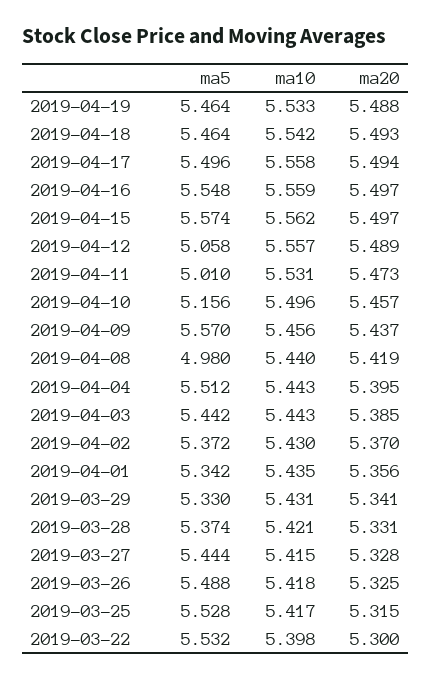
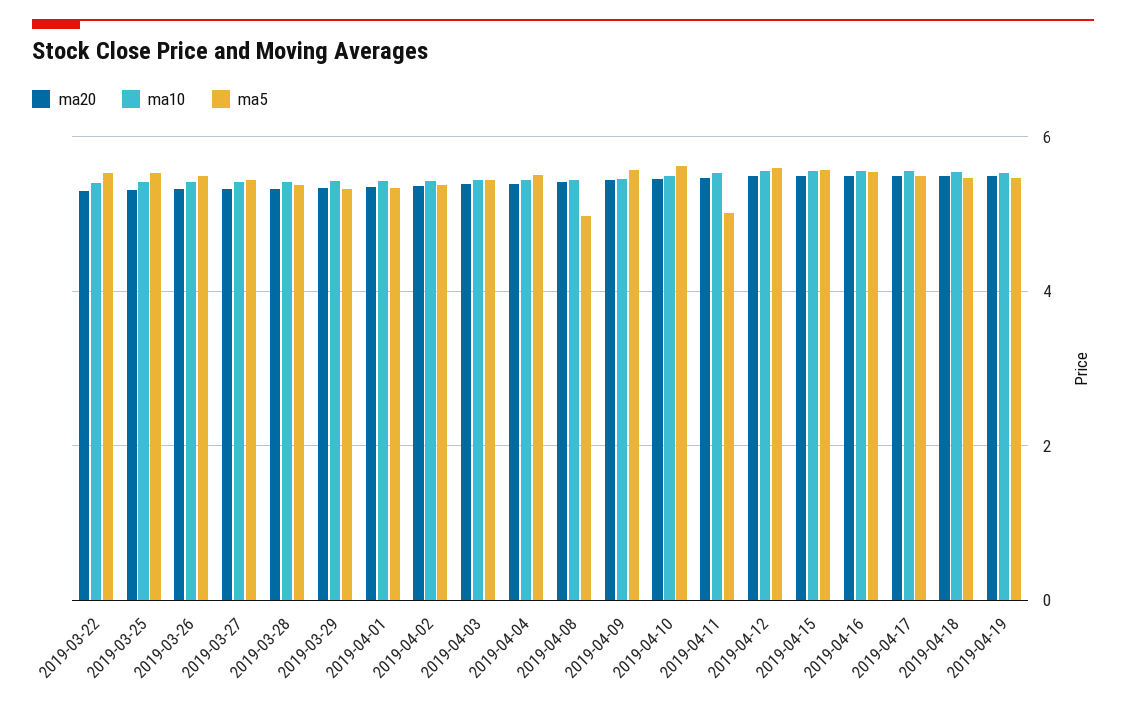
  {
    "ma5": {
      "2019-04-19": 5.464,
      "2019-04-18": 5.464,
      "2019-04-17": 5.496,
      "2019-04-16": 5.548,
      "2019-04-15": 5.574,
-     "2019-04-12": 5.058,
+     "2019-04-12": 5.6,
      "2019-04-11": 5.01,
-     "2019-04-10": 5.156,
+     "2019-04-10": 5.6,
      "2019-04-09": 5.57,
      "2019-04-08": 4.98,
      "2019-04-04": 5.512,
      "2019-04-03": 5.442,
      "2019-04-02": 5.372,
      "2019-04-01": 5.342,
      "2019-03-29": 5.33,
      "2019-03-28": 5.374,
      "2019-03-27": 5.444,
      "2019-03-26": 5.488,
      "2019-03-25": 5.528,
      "2019-03-22": 5.532
    },
    "ma10": {
      "2019-04-19": 5.533,
      "2019-04-18": 5.542,
      "2019-04-17": 5.558,
      "2019-04-16": 5.559,
      "2019-04-15": 5.562,
      "2019-04-12": 5.557,
      "2019-04-11": 5.531,
      "2019-04-10": 5.496,
      "2019-04-09": 5.456,
      "2019-04-08": 5.44,
      "2019-04-04": 5.443,
      "2019-04-03": 5.443,
      "2019-04-02": 5.43,
      "2019-04-01": 5.435,
      "2019-03-29": 5.431,
      "2019-03-28": 5.421,
      "2019-03-27": 5.415,
      "2019-03-26": 5.418,
      "2019-03-25": 5.417,
      "2019-03-22": 5.398
    },
    "ma20": {
      "2019-04-19": 5.488,
      "2019-04-18": 5.493,
      "2019-04-17": 5.494,
      "2019-04-16": 5.497,
      "2019-04-15": 5.497,
      "2019-04-12": 5.489,
      "2019-04-11": 5.473,
      "2019-04-10": 5.457,
      "2019-04-09": 5.437,
      "2019-04-08": 5.419,
      "2019-04-04": 5.395,
      "2019-04-03": 5.385,
      "2019-04-02": 5.37,
      "2019-04-01": 5.356,
      "2019-03-29": 5.341,
      "2019-03-28": 5.331,
      "2019-03-27": 5.328,
      "2019-03-26": 5.325,
      "2019-03-25": 5.315,
      "2019-03-22": 5.3
    }
  }

